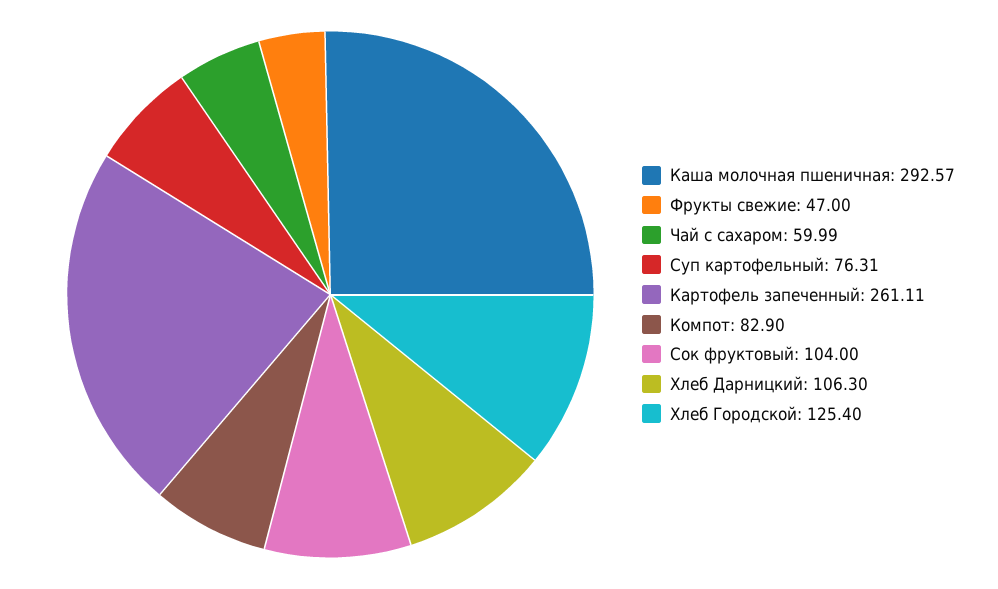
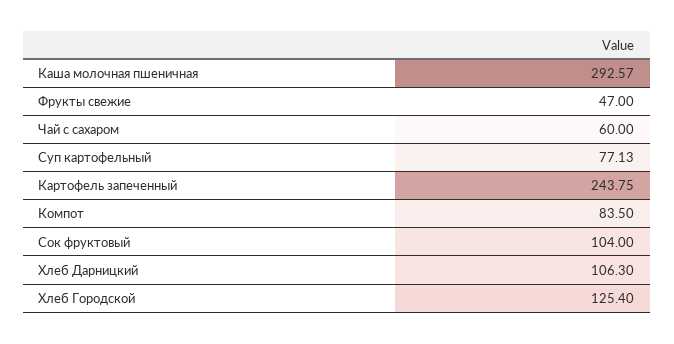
  {
    "Каша молочная пшеничная": 292.57,
    "Фрукты свежие": 47,
-   "Чай с сахаром": 59.99,
+   "Чай с сахаром": 60,
-   "Суп картофельный": 76.31,
+   "Суп картофельный": 77.13,
-   "Картофель запеченный": 261.11,
+   "Картофель запеченный": 243.75,
-   "Компот": 82.9,
+   "Компот": 83.5,
    "Сок фруктовый": 104,
    "Хлеб Дарницкий": 106.3,
    "Хлеб Городской": 125.4
  }

